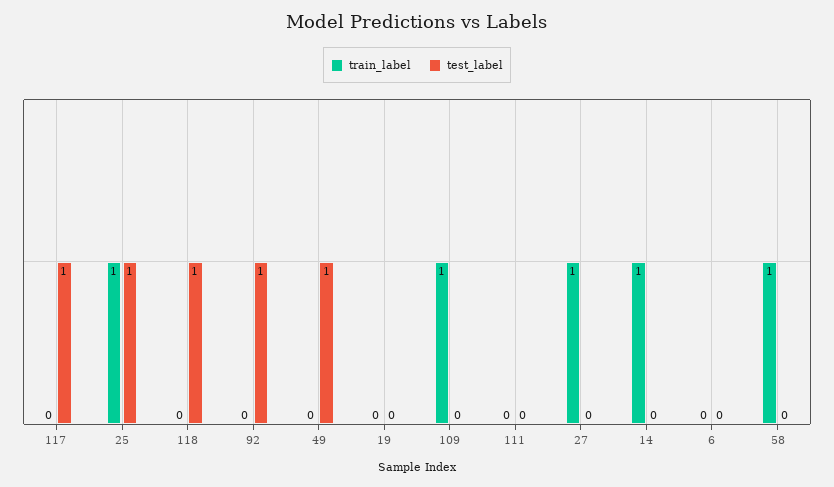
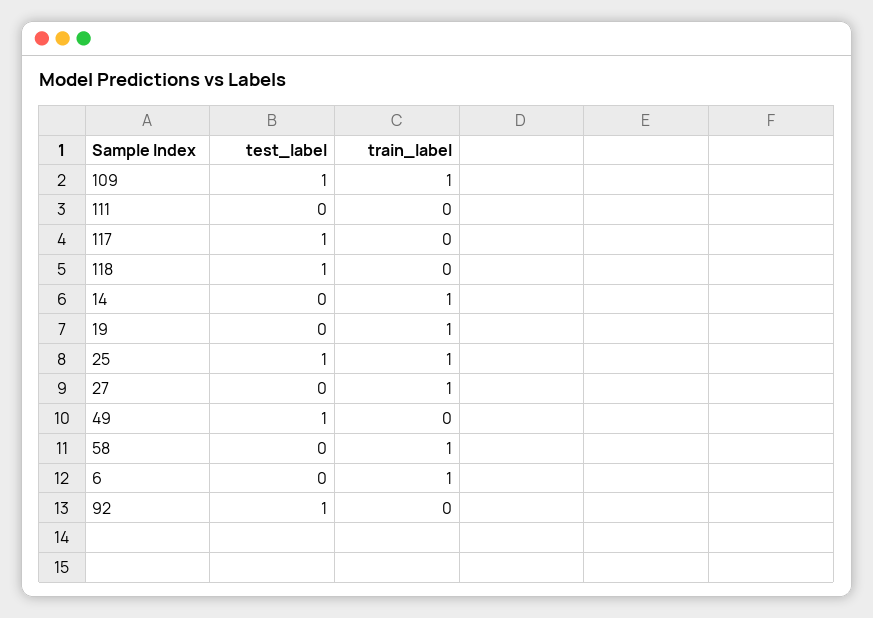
  {
    "train_label": {
      "117": 0,
      "25": 1,
      "118": 0,
      "92": 0,
      "49": 0,
-     "19": 0,
+     "19": 1,
      "109": 1,
      "111": 0,
      "27": 1,
      "14": 1,
-     "6": 0,
+     "6": 1,
      "58": 1
    },
    "test_label": {
      "117": 1,
      "25": 1,
      "118": 1,
      "92": 1,
      "49": 1,
      "19": 0,
-     "109": 0,
+     "109": 1,
      "111": 0,
      "27": 0,
      "14": 0,
      "6": 0,
      "58": 0
    }
  }

